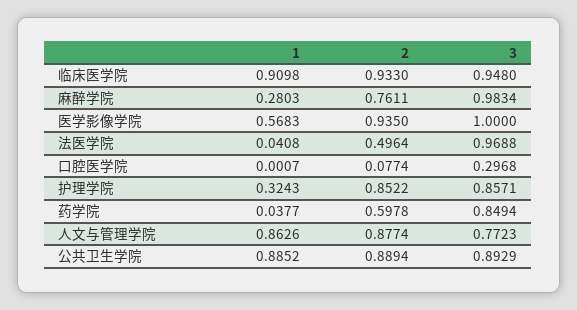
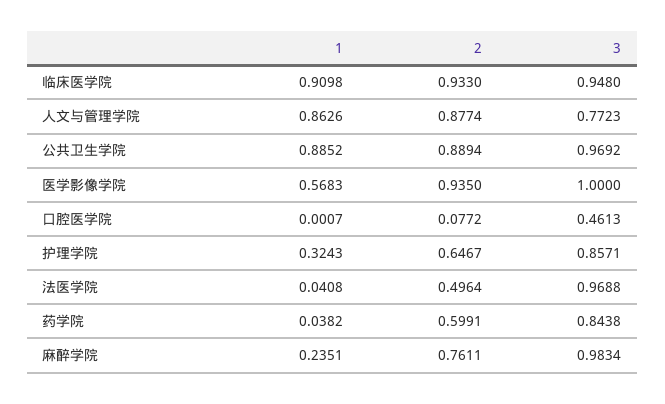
  {
    "1": {
      "临床医学院": 0.9098,
-     "麻醉学院": 0.2803,
+     "麻醉学院": 0.2351,
      "医学影像学院": 0.5683,
      "法医学院": 0.0408,
      "口腔医学院": 0.0007,
      "护理学院": 0.3243,
-     "药学院": 0.0377,
+     "药学院": 0.0382,
      "人文与管理学院": 0.8626,
      "公共卫生学院": 0.8852
    },
    "2": {
      "临床医学院": 0.933,
      "麻醉学院": 0.7611,
      "医学影像学院": 0.935,
      "法医学院": 0.4964,
-     "口腔医学院": 0.0774,
+     "口腔医学院": 0.0772,
-     "护理学院": 0.8522,
+     "护理学院": 0.6467,
-     "药学院": 0.5978,
+     "药学院": 0.5991,
      "人文与管理学院": 0.8774,
      "公共卫生学院": 0.8894
    },
    "3": {
      "临床医学院": 0.948,
      "麻醉学院": 0.9834,
      "医学影像学院": 1,
      "法医学院": 0.9688,
-     "口腔医学院": 0.2968,
+     "口腔医学院": 0.4613,
      "护理学院": 0.8571,
-     "药学院": 0.8494,
+     "药学院": 0.8438,
      "人文与管理学院": 0.7723,
-     "公共卫生学院": 0.8929
+     "公共卫生学院": 0.9692
    }
  }

